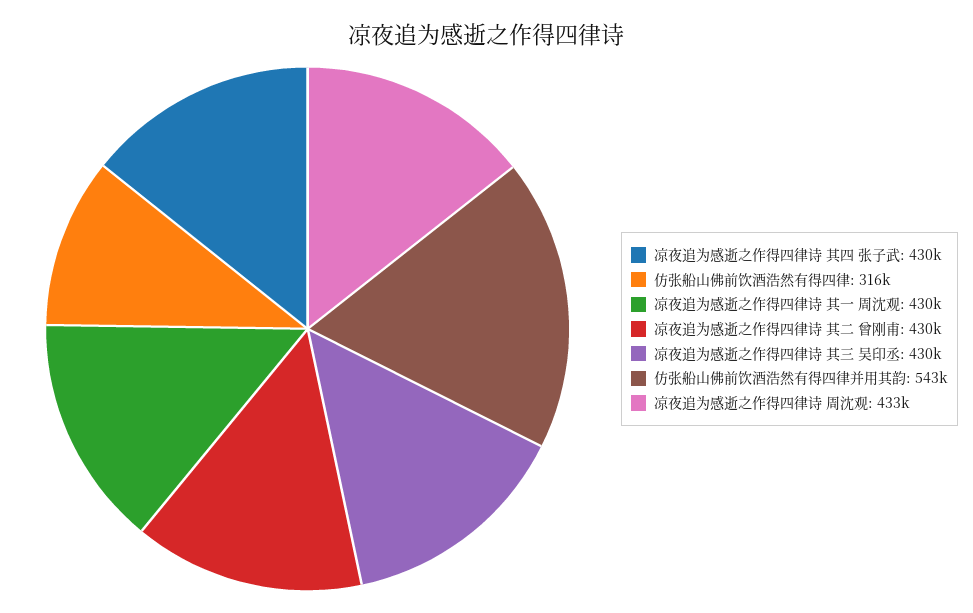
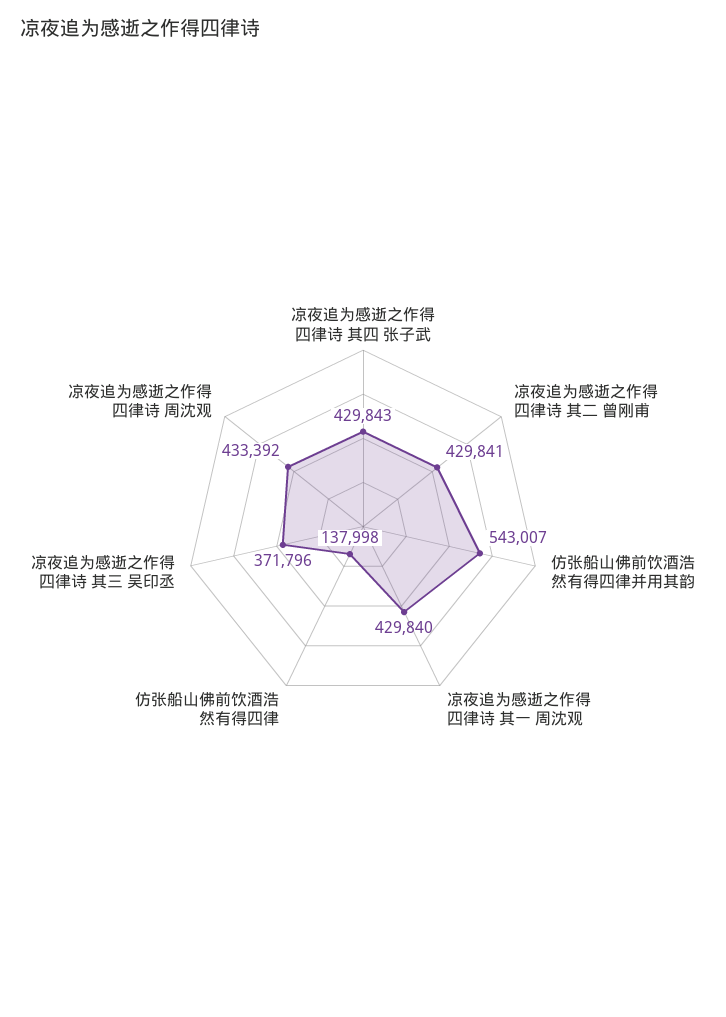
  {
    "凉夜追为感逝之作得四律诗 其四 张子武": 429843,
-   "仿张船山佛前饮酒浩然有得四律": 316000,
+   "仿张船山佛前饮酒浩然有得四律": 137998,
    "凉夜追为感逝之作得四律诗 其一 周沈观": 429840,
    "凉夜追为感逝之作得四律诗 其二 曾刚甫": 429841,
-   "凉夜追为感逝之作得四律诗 其三 吴印丞": 430000,
+   "凉夜追为感逝之作得四律诗 其三 吴印丞": 371796,
    "仿张船山佛前饮酒浩然有得四律并用其韵": 543007,
    "凉夜追为感逝之作得四律诗 周沈观": 433392
  }

